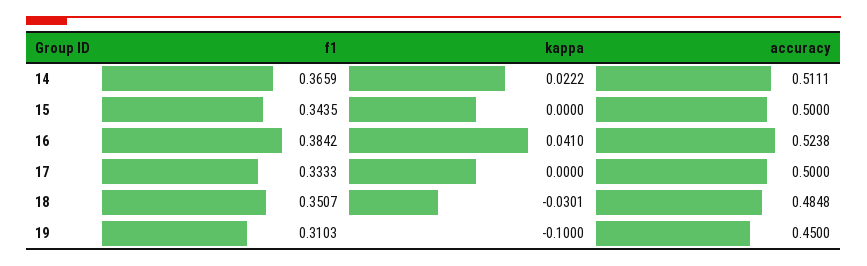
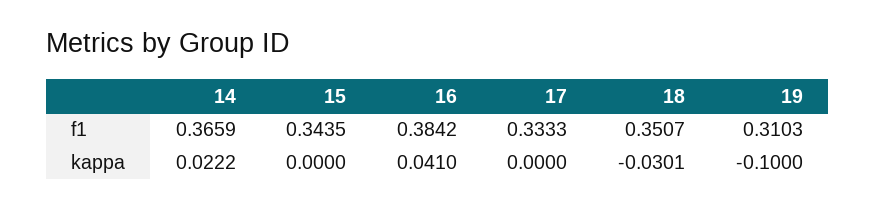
  {
    "f1": {
      "14": 0.3659,
      "15": 0.3435,
      "16": 0.3842,
      "17": 0.3333,
      "18": 0.3507,
      "19": 0.3103
    },
    "kappa": {
      "14": 0.0222,
      "15": 0,
      "16": 0.041,
      "17": 0,
      "18": -0.0301,
      "19": -0.1
-   },
+   }
-   "accuracy": {
-     "14": 0.5111,
-     "15": 0.5,
-     "16": 0.5238,
-     "17": 0.5,
-     "18": 0.4848,
-     "19": 0.45
-   }
  }

